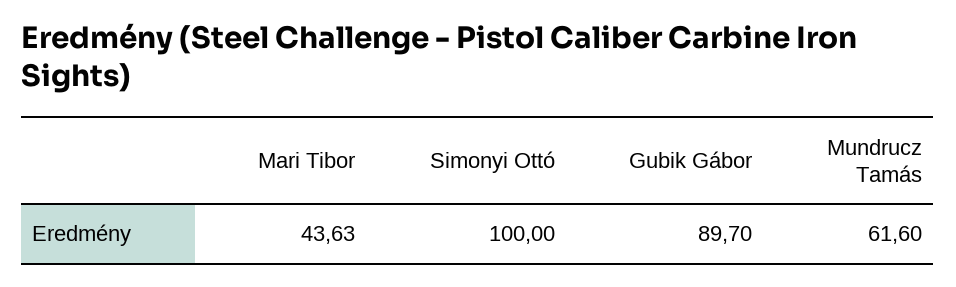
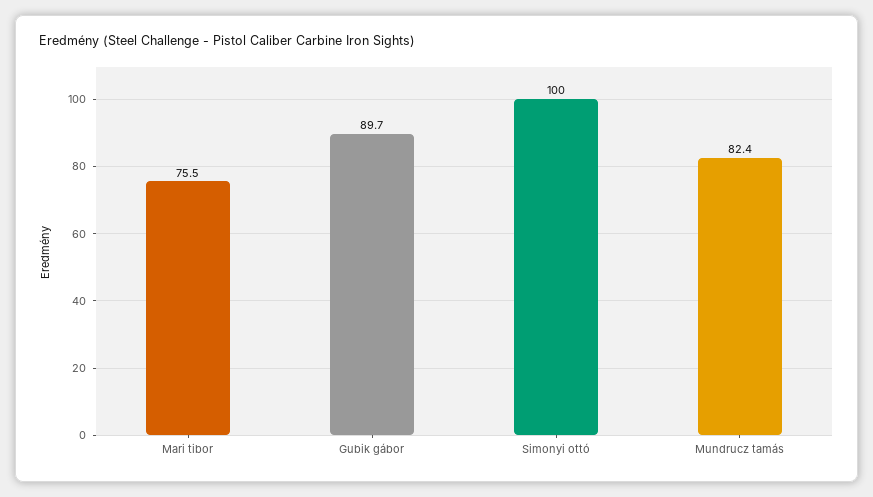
  {
-   "Mari Tibor": 43.63,
+   "Mari Tibor": 75.5,
    "Simonyi Ottó": 100,
    "Gubik Gábor": 89.7,
-   "Mundrucz Tamás": 61.6
+   "Mundrucz Tamás": 82.4
  }

